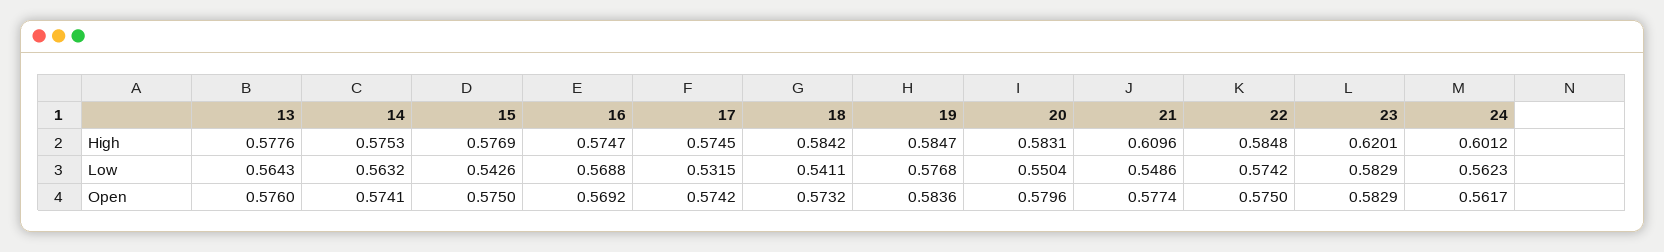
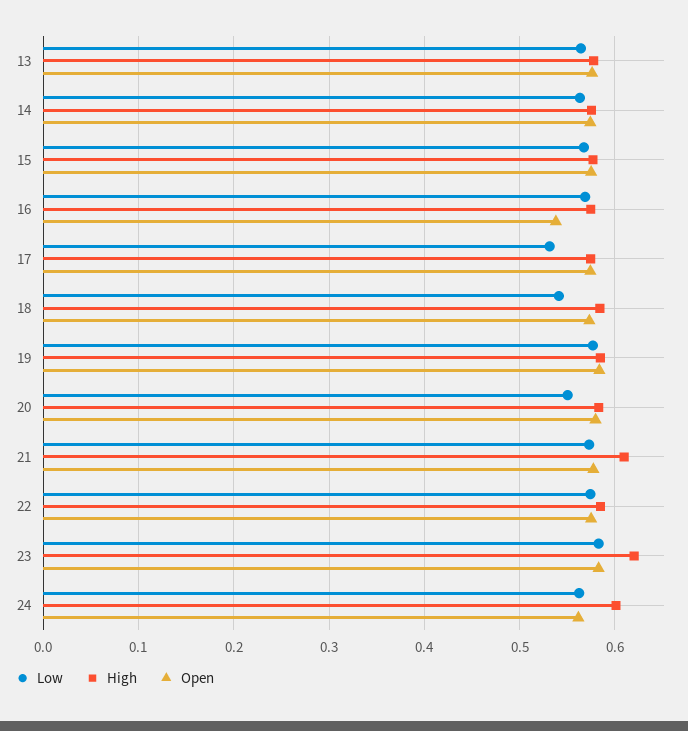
  {
    "High": {
      "13": 0.5776,
      "14": 0.5753,
      "15": 0.5769,
      "16": 0.5747,
      "17": 0.5745,
      "18": 0.5842,
      "19": 0.5847,
      "20": 0.5831,
      "21": 0.6096,
      "22": 0.5848,
      "23": 0.6201,
      "24": 0.6012
    },
    "Low": {
      "13": 0.5643,
      "14": 0.5632,
-     "15": 0.5426,
+     "15": 0.57,
      "16": 0.5688,
      "17": 0.5315,
      "18": 0.5411,
      "19": 0.5768,
      "20": 0.5504,
-     "21": 0.5486,
+     "21": 0.57,
      "22": 0.5742,
      "23": 0.5829,
      "24": 0.5623
    },
    "Open": {
      "13": 0.576,
      "14": 0.5741,
      "15": 0.575,
-     "16": 0.5692,
+     "16": 0.54,
      "17": 0.5742,
      "18": 0.5732,
      "19": 0.5836,
      "20": 0.5796,
      "21": 0.5774,
      "22": 0.575,
      "23": 0.5829,
      "24": 0.5617
    }
  }

